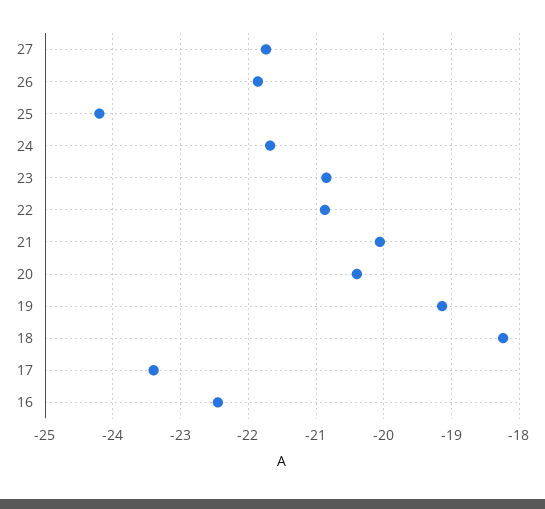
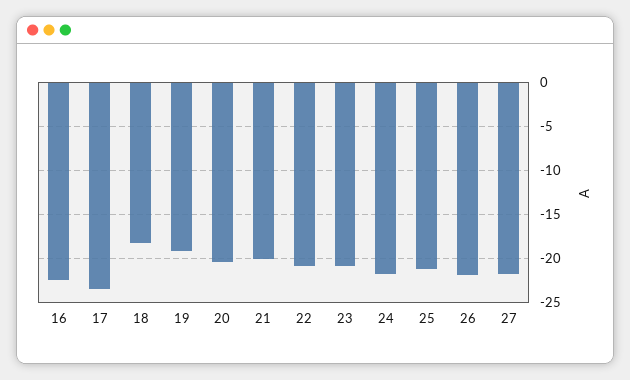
  {
    "27": -21.7,
    "26": -21.9,
-   "25": -24.2,
+   "25": -21,
    "24": -21.7,
    "23": -20.9,
    "22": -20.9,
    "21": -20.1,
    "20": -20.4,
    "19": -19.1,
    "18": -18.2,
    "17": -23.4,
    "16": -22.5
  }

